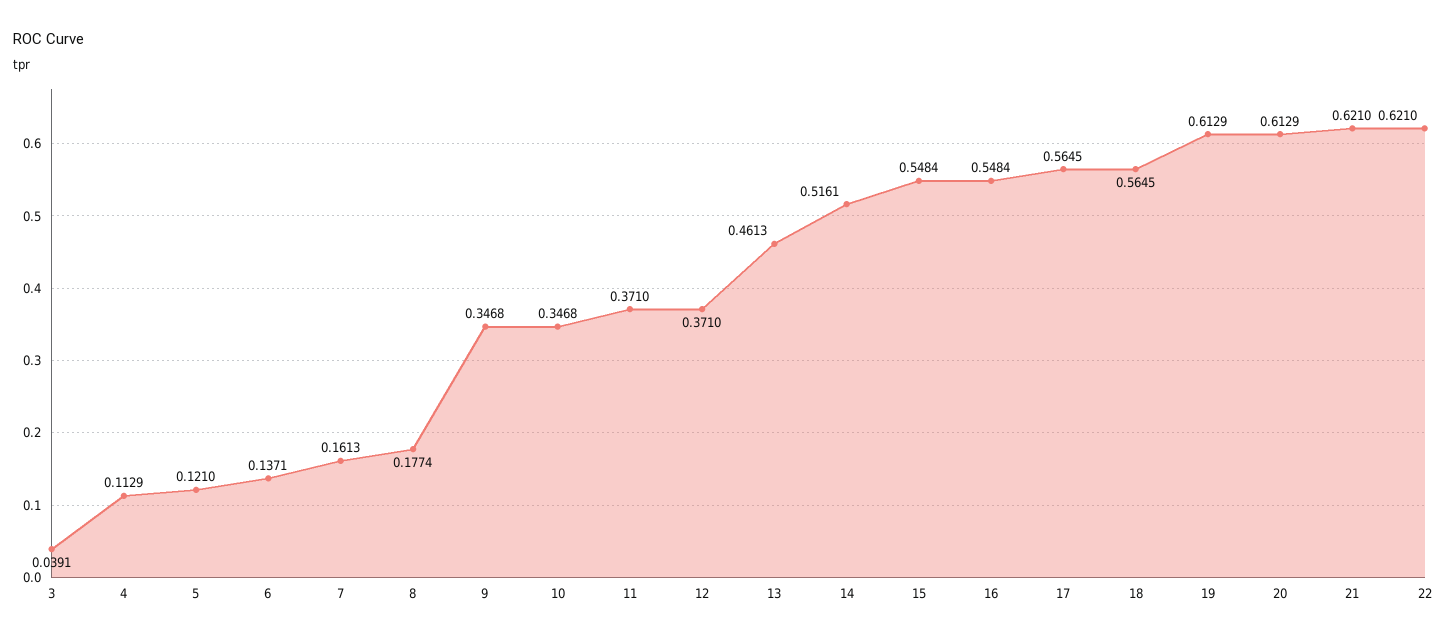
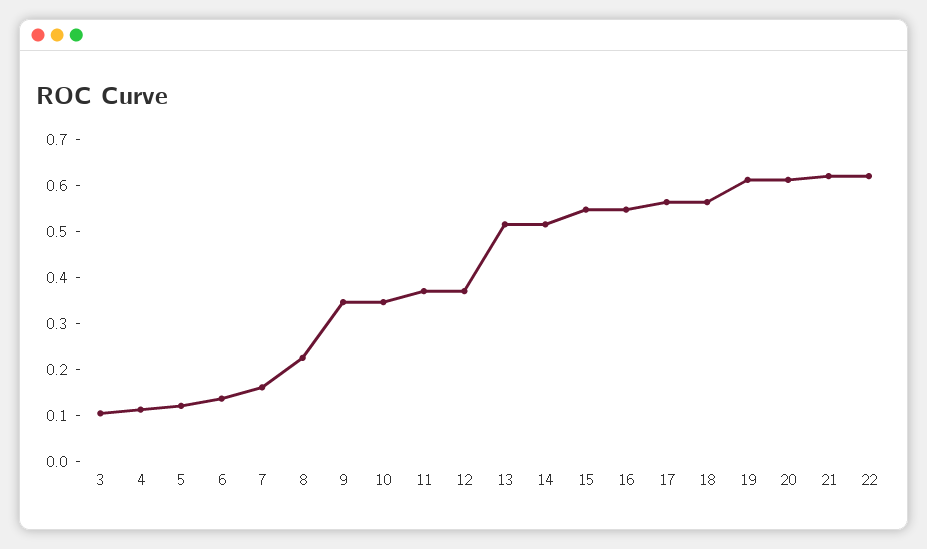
  {
-   "3": 0.0391,
+   "3": 0.1,
    "4": 0.1129,
    "5": 0.121,
    "6": 0.1371,
    "7": 0.1613,
-   "8": 0.1774,
+   "8": 0.22,
    "9": 0.3468,
    "10": 0.3468,
    "11": 0.371,
    "12": 0.371,
-   "13": 0.4613,
+   "13": 0.52,
    "14": 0.5161,
    "15": 0.5484,
    "16": 0.5484,
    "17": 0.5645,
    "18": 0.5645,
    "19": 0.6129,
    "20": 0.6129,
    "21": 0.621,
    "22": 0.621
  }

